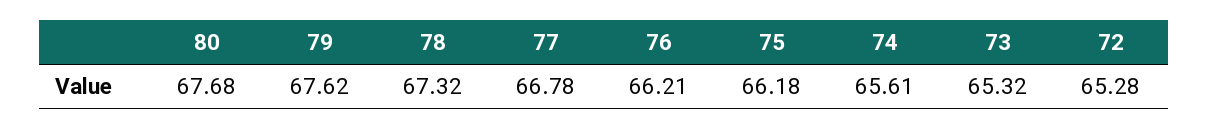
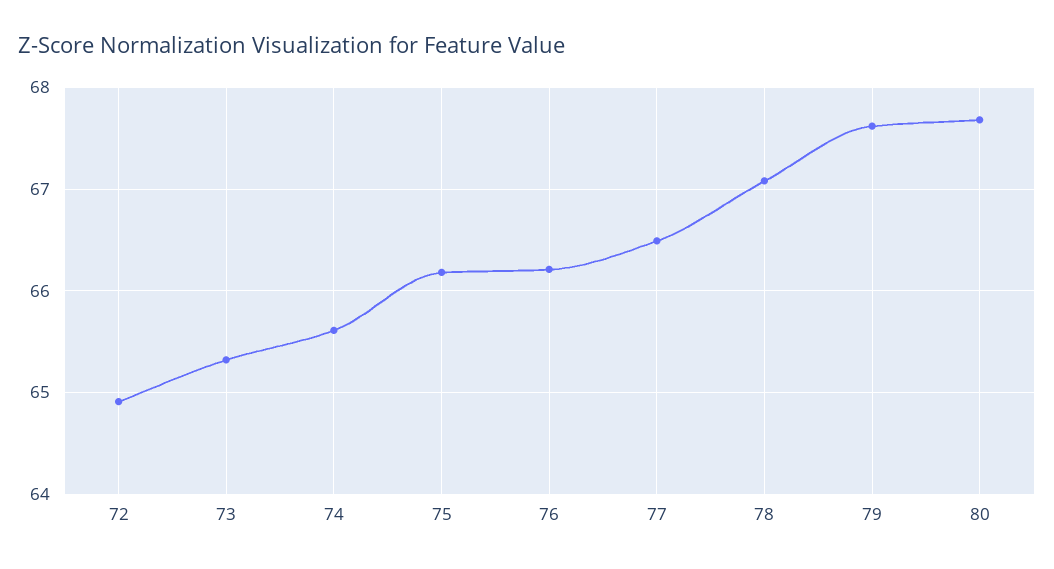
  {
    "80": 67.68,
    "79": 67.62,
-   "78": 67.32,
+   "78": 67.1,
-   "77": 66.78,
+   "77": 66.5,
    "76": 66.21,
    "75": 66.18,
    "74": 65.61,
    "73": 65.32,
-   "72": 65.28
+   "72": 64.9
  }

